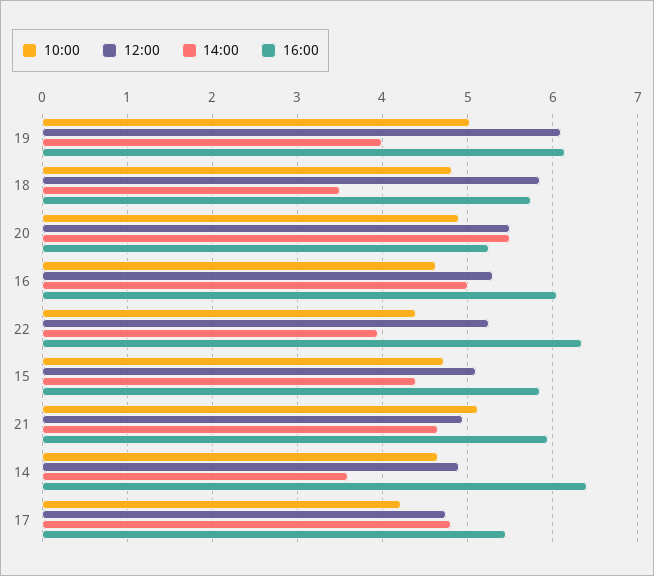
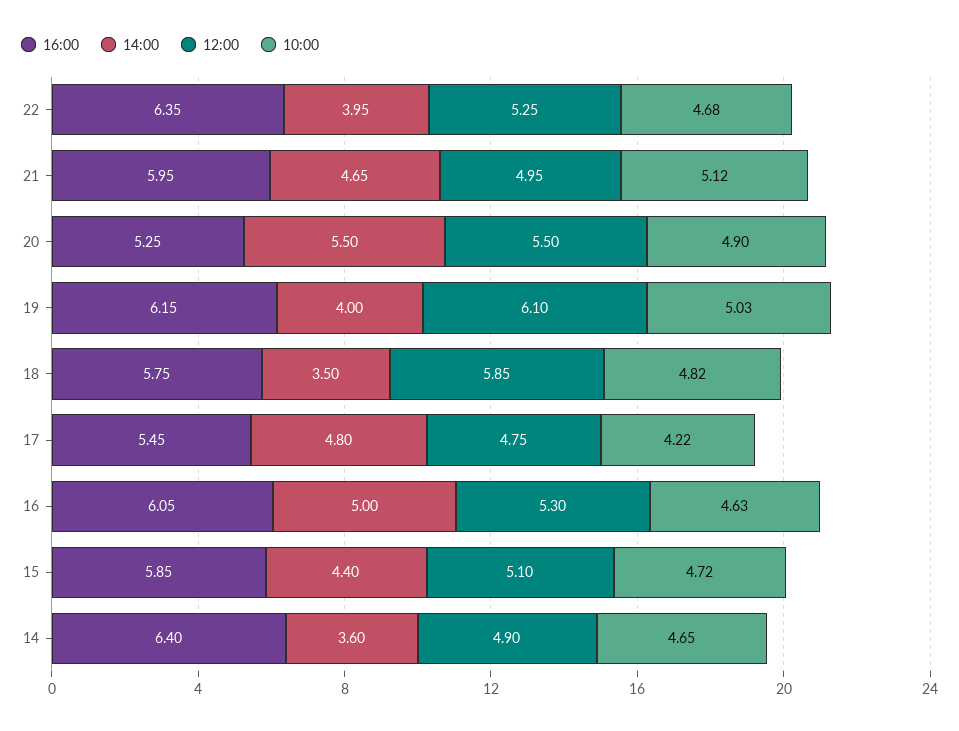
  {
    "10:00": {
      "19": 5.03,
      "18": 4.82,
      "20": 4.9,
      "16": 4.63,
-     "22": 4.4,
+     "22": 4.68,
      "15": 4.72,
      "21": 5.12,
      "14": 4.65,
      "17": 4.22
    },
    "12:00": {
      "19": 6.1,
      "18": 5.85,
      "20": 5.5,
      "16": 5.3,
      "22": 5.25,
      "15": 5.1,
      "21": 4.95,
      "14": 4.9,
      "17": 4.75
    },
    "14:00": {
      "19": 4,
      "18": 3.5,
      "20": 5.5,
      "16": 5,
      "22": 3.95,
      "15": 4.4,
      "21": 4.65,
      "14": 3.6,
      "17": 4.8
    },
    "16:00": {
      "19": 6.15,
      "18": 5.75,
      "20": 5.25,
      "16": 6.05,
      "22": 6.35,
      "15": 5.85,
      "21": 5.95,
      "14": 6.4,
      "17": 5.45
    }
  }

